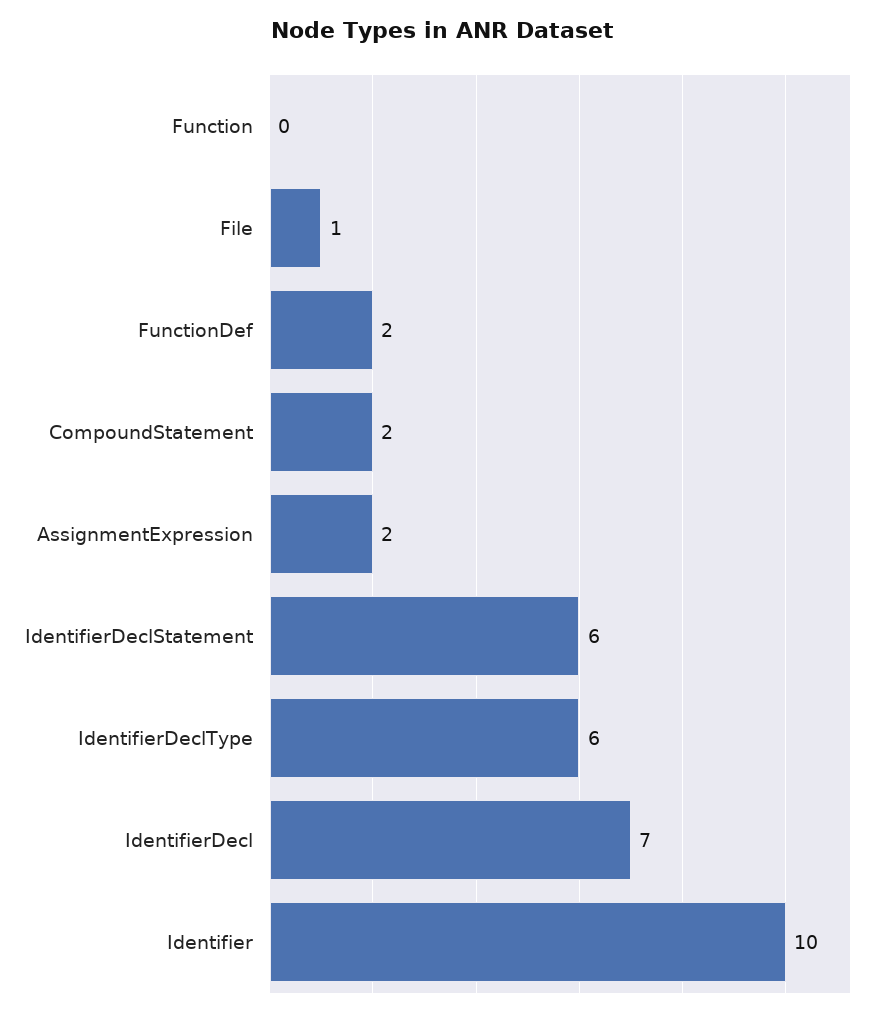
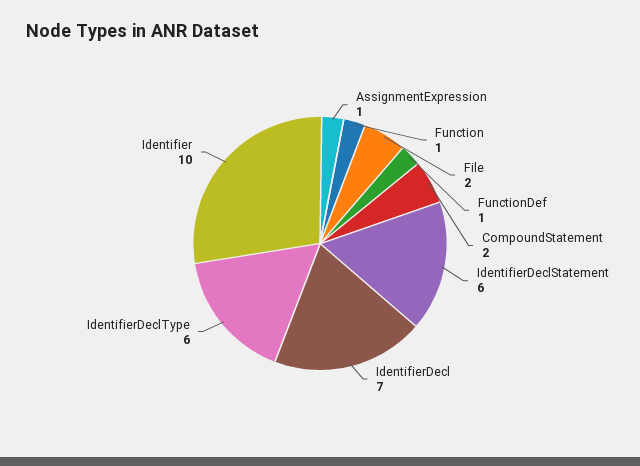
  {
-   "Function": 0,
+   "Function": 1,
-   "File": 1,
+   "File": 2,
-   "FunctionDef": 2,
+   "FunctionDef": 1,
    "CompoundStatement": 2,
-   "AssignmentExpression": 2,
+   "AssignmentExpression": 1,
    "IdentifierDeclStatement": 6,
    "IdentifierDeclType": 6,
    "IdentifierDecl": 7,
    "Identifier": 10
  }

